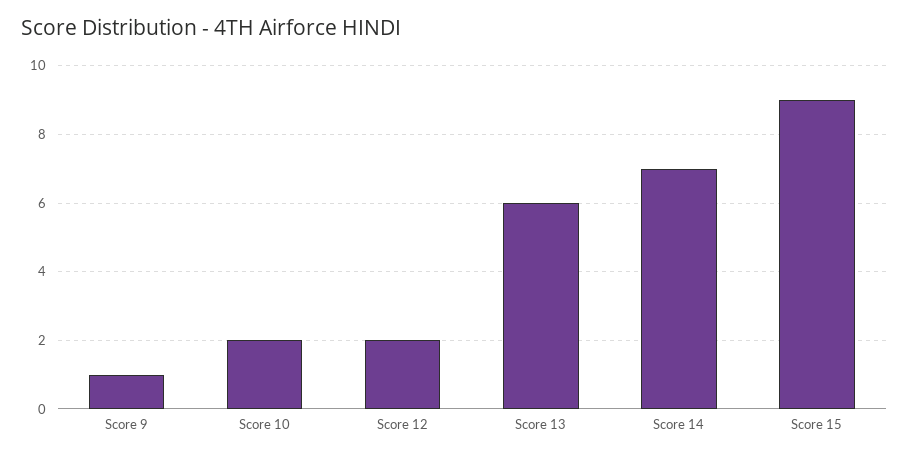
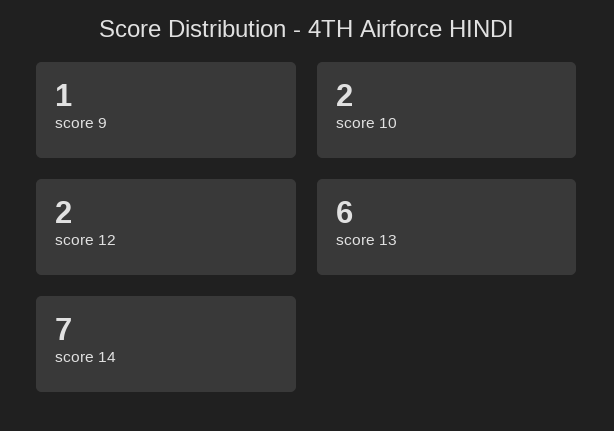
  {
    "Score 9": 1,
    "Score 10": 2,
    "Score 12": 2,
    "Score 13": 6,
-   "Score 14": 7,
+   "Score 14": 7
-   "Score 15": 9
  }

